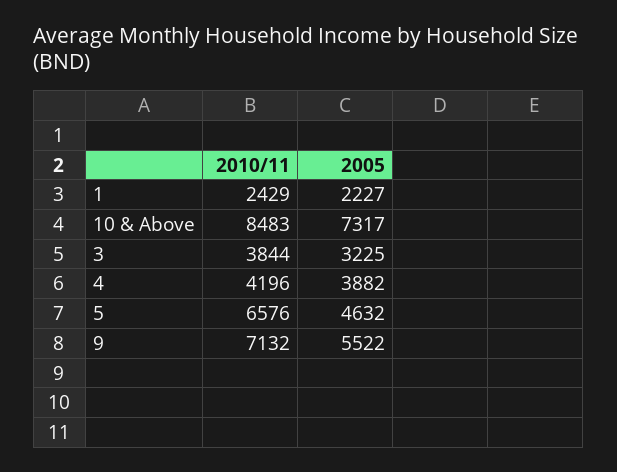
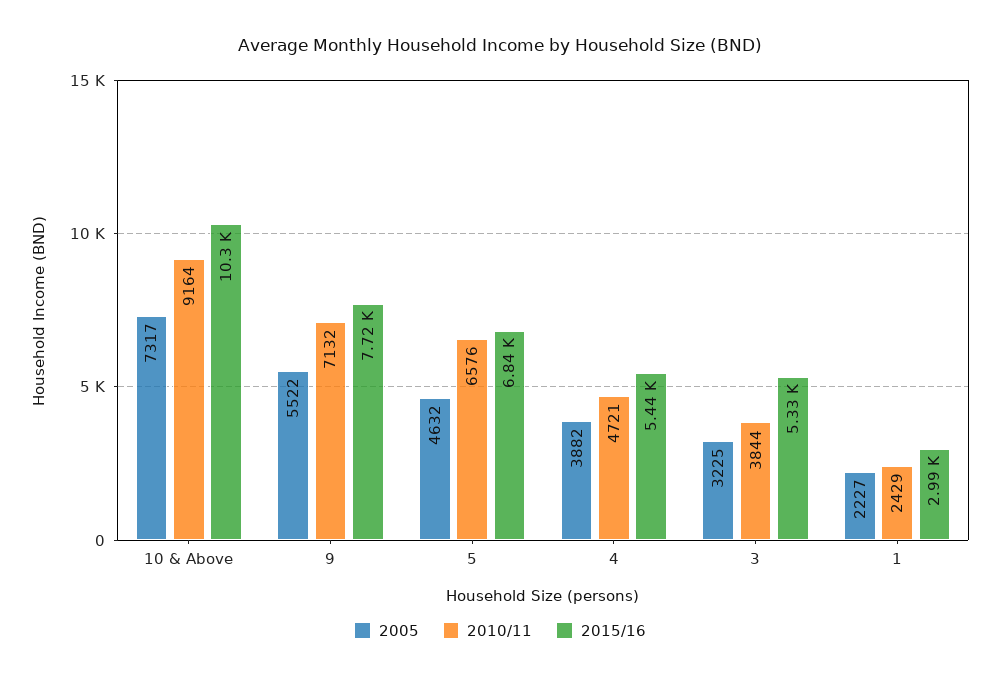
  {
    "2010/11": {
      "1": 2429,
-     "10 & Above": 8483,
+     "10 & Above": 9164,
      "3": 3844,
-     "4": 4196,
+     "4": 4721,
      "5": 6576,
      "9": 7132
    },
    "2005": {
      "1": 2227,
      "10 & Above": 7317,
      "3": 3225,
      "4": 3882,
      "5": 4632,
      "9": 5522
-   }
+   },
+   "2015/16": {
+     "10 & Above": 10300,
+     "9": 7720,
+     "5": 6840,
+     "4": 5440,
+     "3": 5330,
+     "1": 2990
+   }
  }

